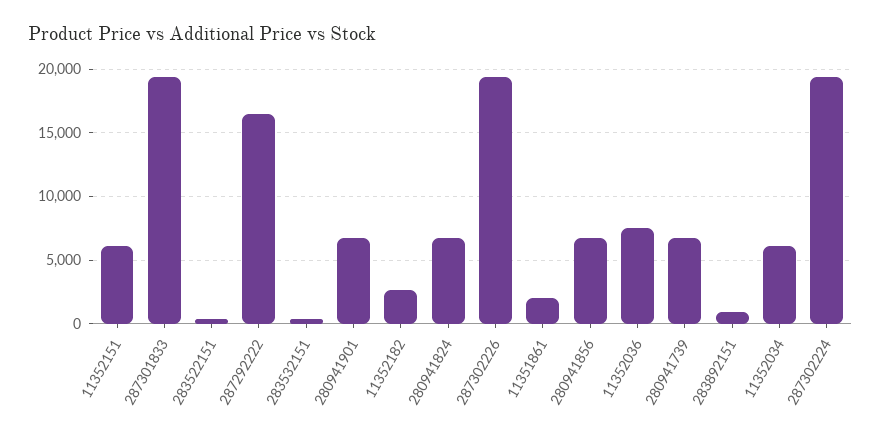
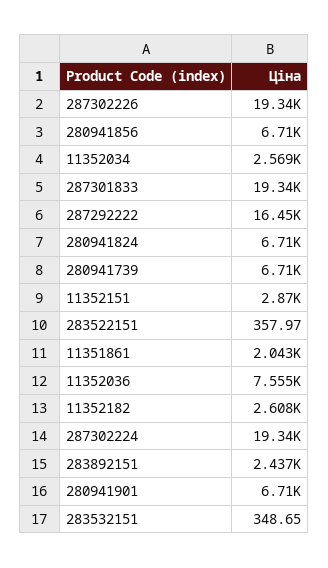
  {
-   "11352151": 6000,
+   "11352151": 2870,
    "287301833": 19340,
    "283522151": 357.97,
    "287292222": 16450,
    "283532151": 348.65,
    "280941901": 6710,
    "11352182": 2608,
    "280941824": 6710,
    "287302226": 19340,
    "11351861": 2043,
    "280941856": 6710,
    "11352036": 7555,
    "280941739": 6710,
-   "283892151": 1000,
+   "283892151": 2437,
-   "11352034": 6000,
+   "11352034": 2569,
    "287302224": 19340
  }

